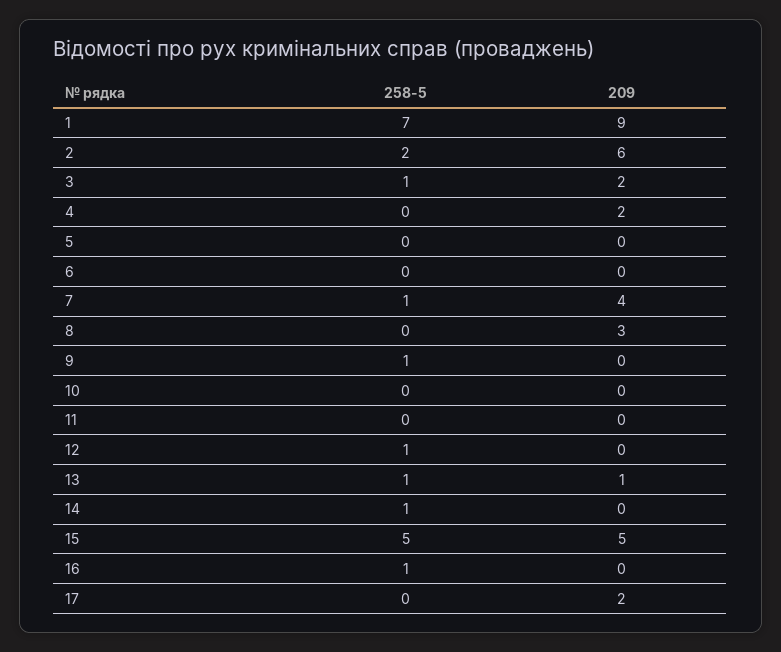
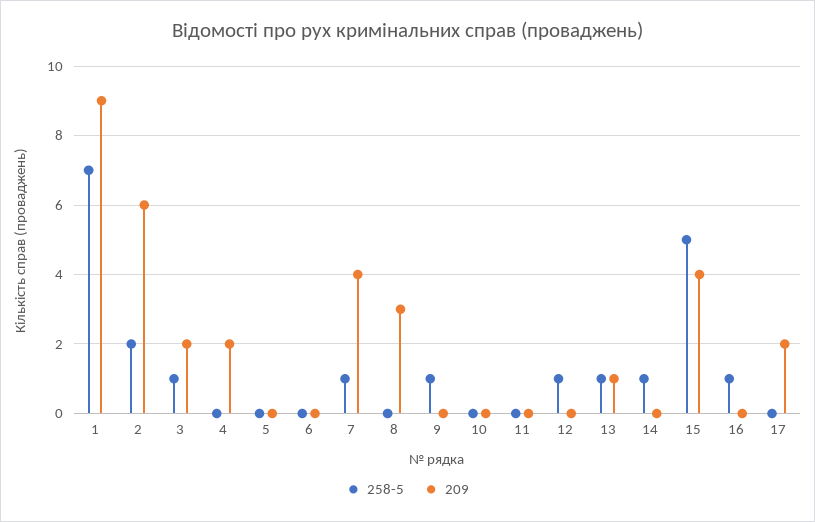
  {
    "258-5": {
      "1": 7,
      "2": 2,
      "3": 1,
      "4": 0,
      "5": 0,
      "6": 0,
      "7": 1,
      "8": 0,
      "9": 1,
      "10": 0,
      "11": 0,
      "12": 1,
      "13": 1,
      "14": 1,
      "15": 5,
      "16": 1,
      "17": 0
    },
    "209": {
      "1": 9,
      "2": 6,
      "3": 2,
      "4": 2,
      "5": 0,
      "6": 0,
      "7": 4,
      "8": 3,
      "9": 0,
      "10": 0,
      "11": 0,
      "12": 0,
      "13": 1,
      "14": 0,
-     "15": 5,
+     "15": 4,
      "16": 0,
      "17": 2
    }
  }

